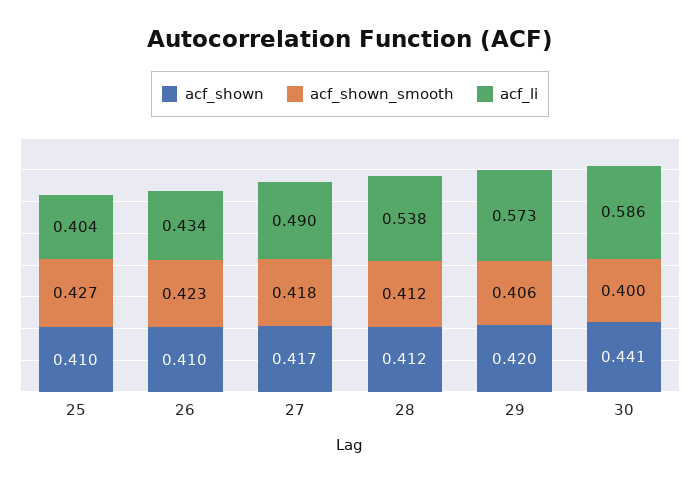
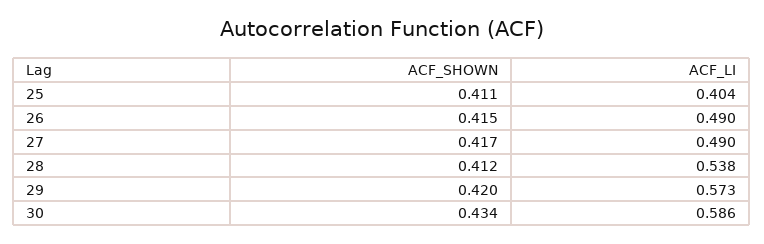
  {
    "acf_shown": {
-     "25": 0.41,
+     "25": 0.411,
-     "26": 0.41,
+     "26": 0.415,
      "27": 0.417,
      "28": 0.412,
      "29": 0.42,
-     "30": 0.441
+     "30": 0.434
    },
-   "acf_shown_smooth": {
-     "25": 0.427,
-     "26": 0.423,
-     "27": 0.418,
-     "28": 0.412,
-     "29": 0.406,
-     "30": 0.4
-   },
    "acf_li": {
      "25": 0.404,
-     "26": 0.434,
+     "26": 0.49,
      "27": 0.49,
      "28": 0.538,
      "29": 0.573,
      "30": 0.586
    }
  }

